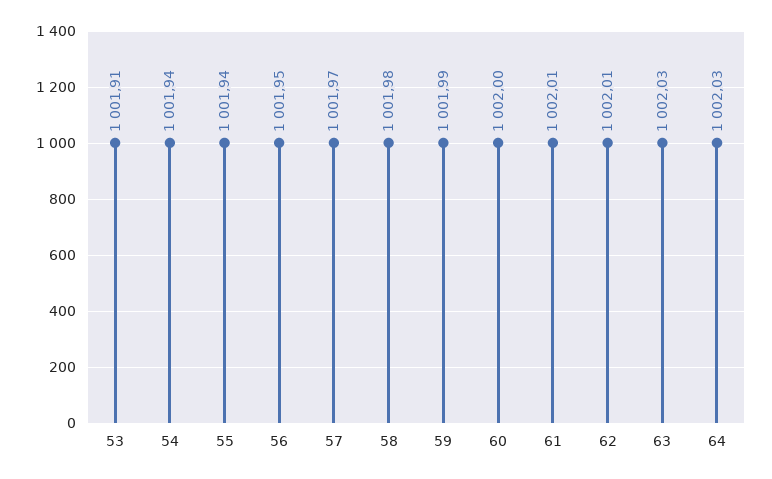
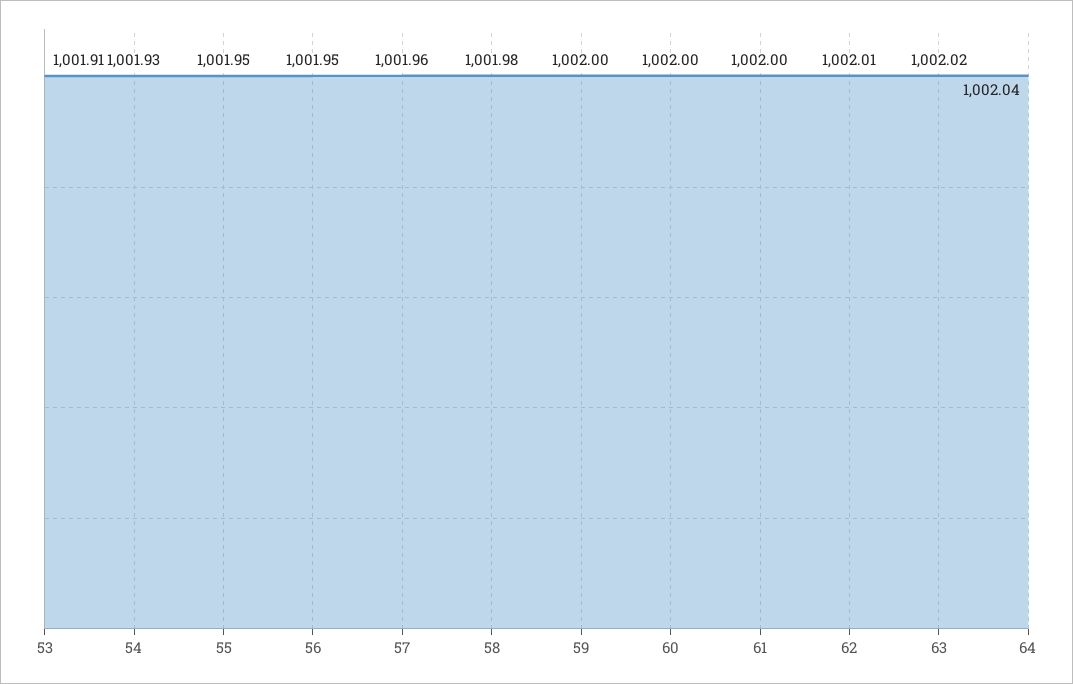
  {
    "53": 1001.91,
-   "54": 1001.94,
+   "54": 1001.93,
-   "55": 1001.94,
+   "55": 1001.95,
    "56": 1001.95,
-   "57": 1001.97,
+   "57": 1001.96,
    "58": 1001.98,
-   "59": 1001.99,
+   "59": 1002,
    "60": 1002,
-   "61": 1002.01,
+   "61": 1002,
    "62": 1002.01,
-   "63": 1002.03,
+   "63": 1002.02,
-   "64": 1002.03
+   "64": 1002.04
  }

